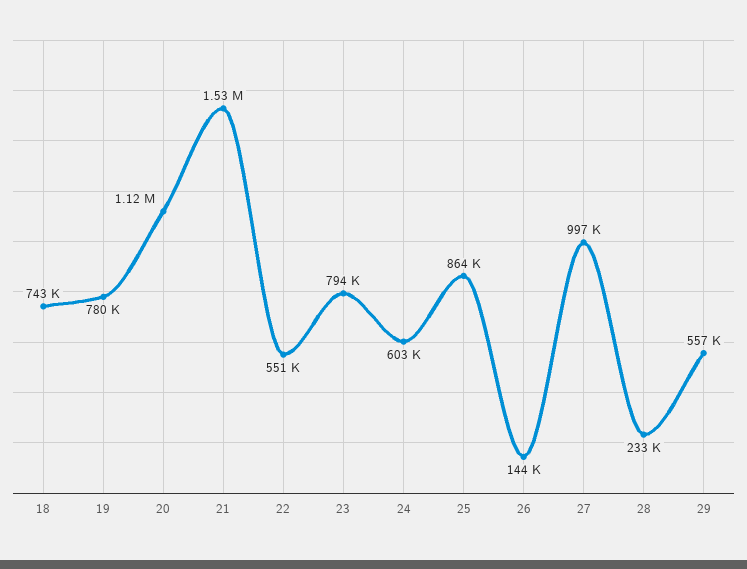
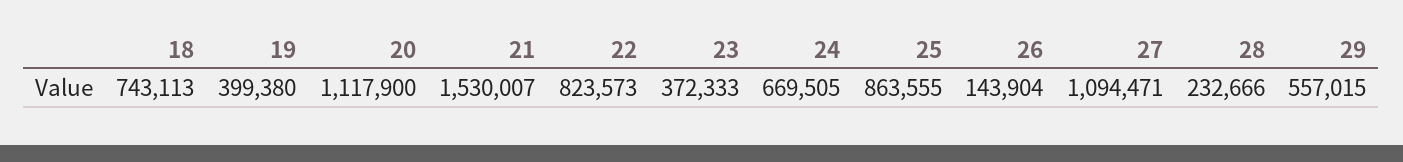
  {
    "18": 743113,
-   "19": 780000,
+   "19": 399380,
    "20": 1117900,
    "21": 1530007,
-   "22": 551000,
+   "22": 823573,
-   "23": 794000,
+   "23": 372333,
-   "24": 603000,
+   "24": 669505,
    "25": 863555,
    "26": 143904,
-   "27": 997000,
+   "27": 1094471,
    "28": 232666,
    "29": 557015
  }

